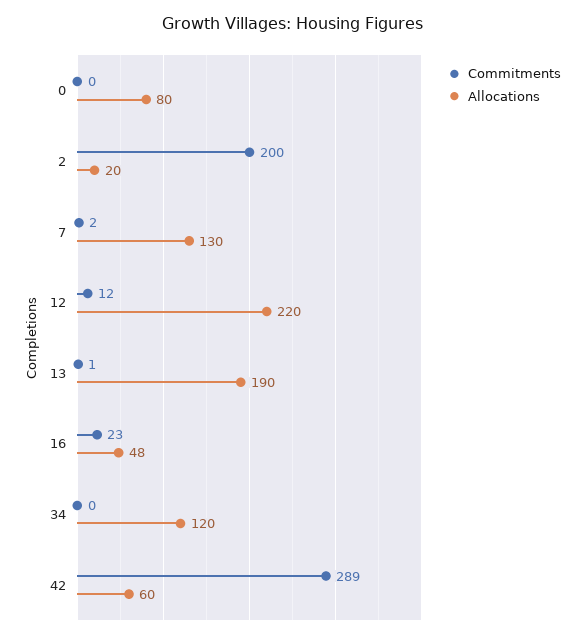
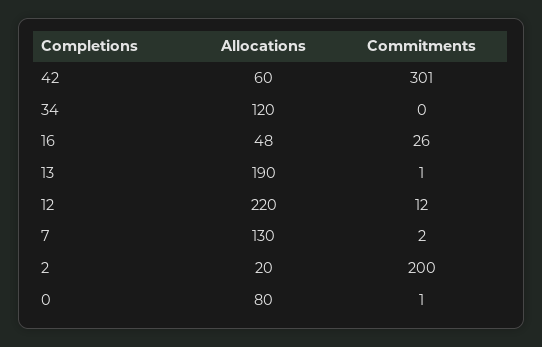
  {
    "Commitments": {
-     "0": 0,
+     "0": 1,
      "2": 200,
      "7": 2,
      "12": 12,
      "13": 1,
-     "16": 23,
+     "16": 26,
      "34": 0,
-     "42": 289
+     "42": 301
    },
    "Allocations": {
      "0": 80,
      "2": 20,
      "7": 130,
      "12": 220,
      "13": 190,
      "16": 48,
      "34": 120,
      "42": 60
    }
  }

